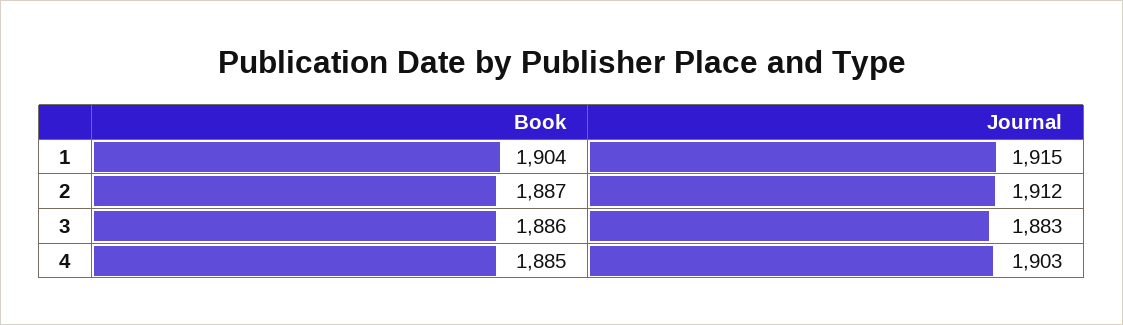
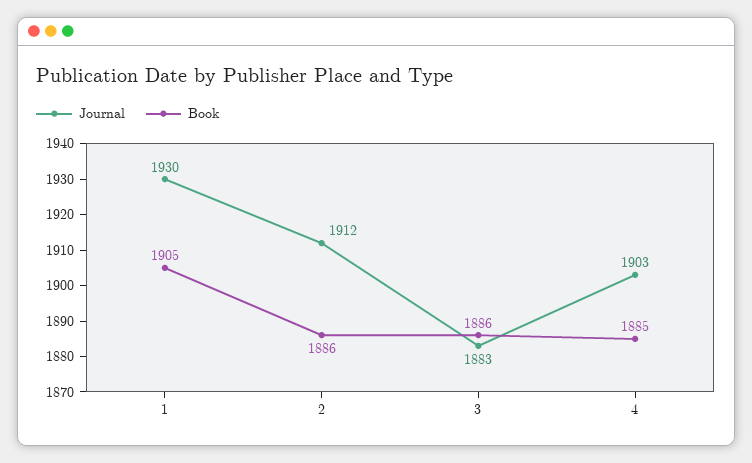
  {
    "Book": {
-     "1": 1904,
+     "1": 1905,
-     "2": 1887,
+     "2": 1886,
      "3": 1886,
      "4": 1885
    },
    "Journal": {
-     "1": 1915,
+     "1": 1930,
      "2": 1912,
      "3": 1883,
      "4": 1903
    }
  }

